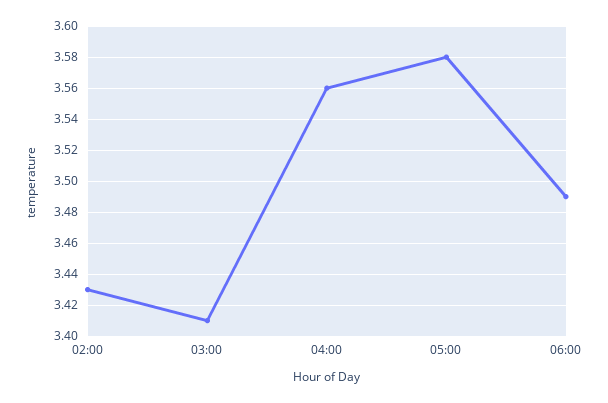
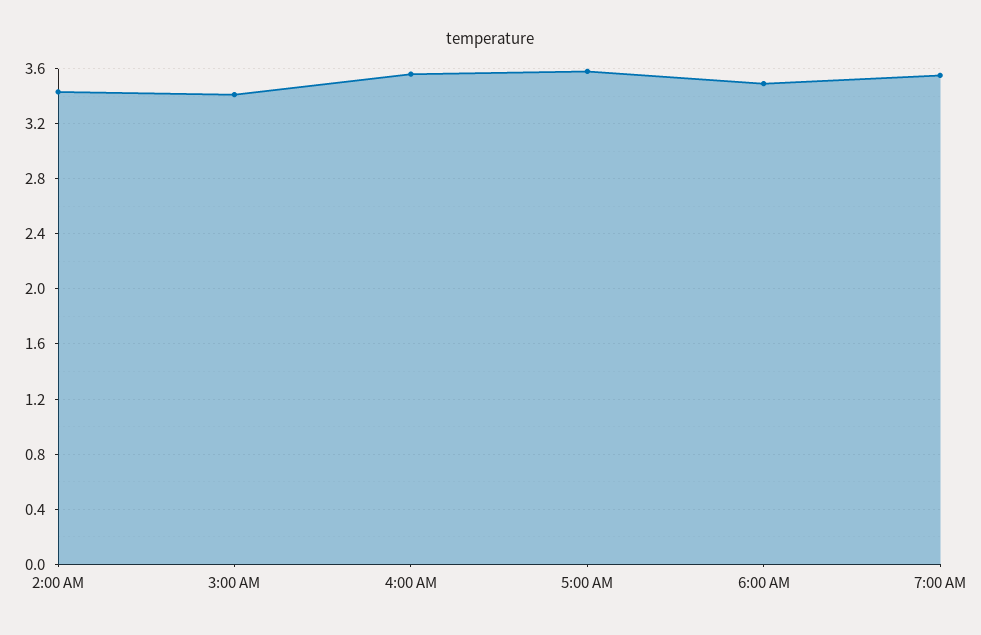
  {
    "02:00": 3.43,
    "03:00": 3.41,
    "04:00": 3.56,
    "05:00": 3.58,
-   "06:00": 3.49
+   "06:00": 3.49,
+   "7:00 AM": 3.55
  }

